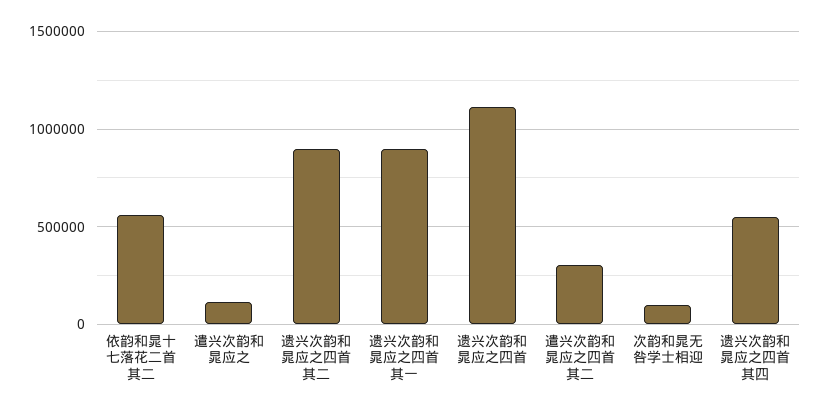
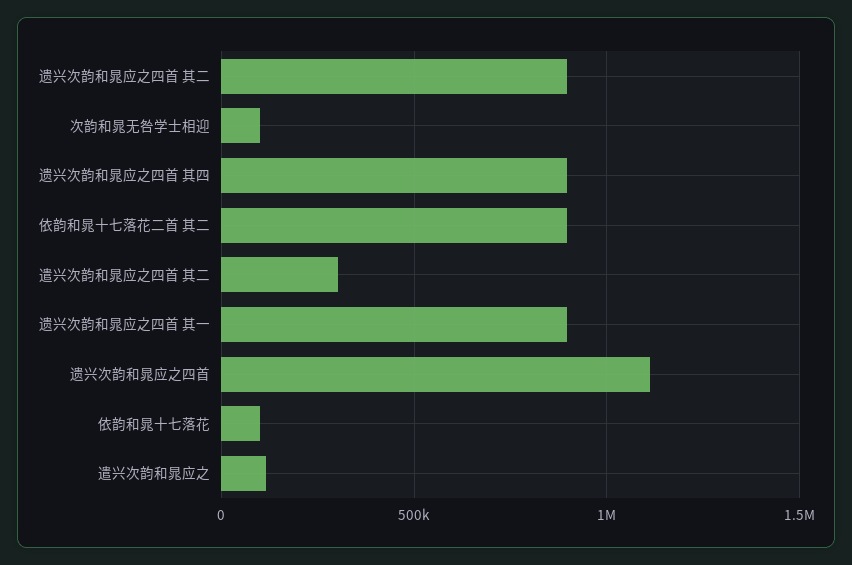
  {
-   "依韵和晁十七落花二首 其二": 550000,
+   "依韵和晁十七落花二首 其二": 900000,
    "遣兴次韵和晁应之": 100000,
    "遗兴次韵和晁应之四首 其二": 900000,
    "遗兴次韵和晁应之四首 其一": 900000,
    "遗兴次韵和晁应之四首": 1100000,
    "遣兴次韵和晁应之四首 其二": 300000,
    "次韵和晁无咎学士相迎": 100000,
-   "遗兴次韵和晁应之四首 其四": 550000
+   "遗兴次韵和晁应之四首 其四": 900000,
+   "依韵和晁十七落花": 100000
  }

